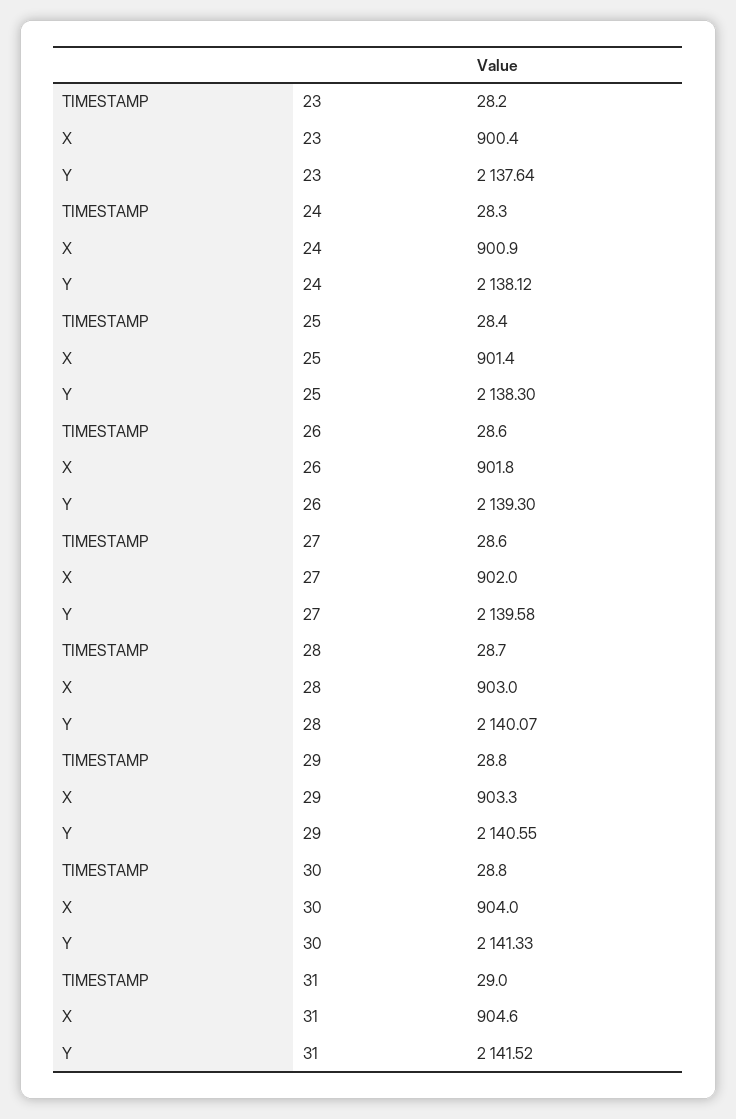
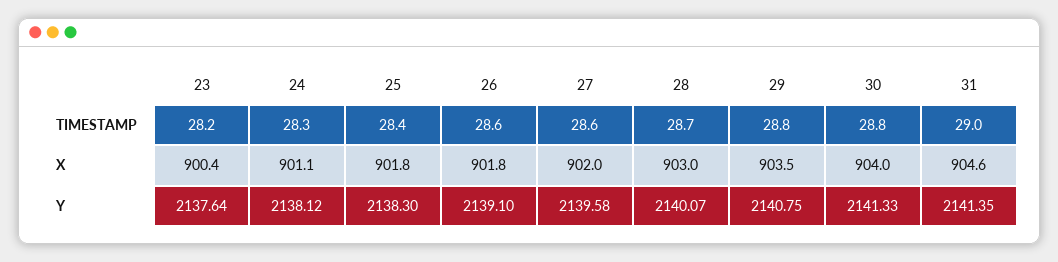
  {
    "TIMESTAMP": {
      "23": 28.2,
      "24": 28.3,
      "25": 28.4,
      "26": 28.6,
      "27": 28.6,
      "28": 28.7,
      "29": 28.8,
      "30": 28.8,
      "31": 29
    },
    "X": {
      "23": 900.4,
-     "24": 900.9,
+     "24": 901.1,
-     "25": 901.4,
+     "25": 901.8,
      "26": 901.8,
      "27": 902,
      "28": 903,
-     "29": 903.3,
+     "29": 903.5,
      "30": 904,
      "31": 904.6
    },
    "Y": {
      "23": 2137.64,
      "24": 2138.12,
      "25": 2138.3,
-     "26": 2139.3,
+     "26": 2139.1,
      "27": 2139.58,
      "28": 2140.07,
-     "29": 2140.55,
+     "29": 2140.75,
      "30": 2141.33,
-     "31": 2141.52
+     "31": 2141.35
    }
  }

